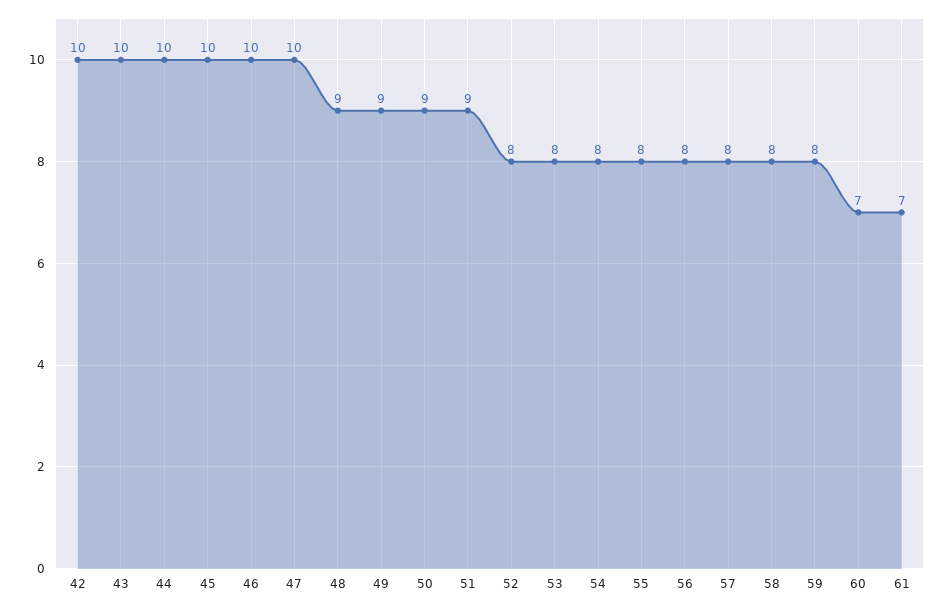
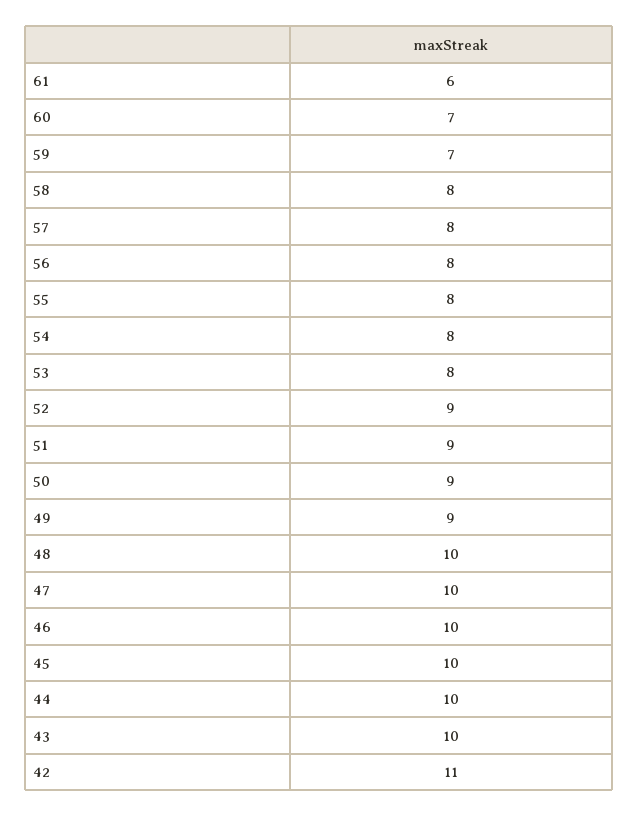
  {
-   "42": 10,
+   "42": 11,
    "43": 10,
    "44": 10,
    "45": 10,
    "46": 10,
    "47": 10,
-   "48": 9,
+   "48": 10,
    "49": 9,
    "50": 9,
    "51": 9,
-   "52": 8,
+   "52": 9,
    "53": 8,
    "54": 8,
    "55": 8,
    "56": 8,
    "57": 8,
    "58": 8,
-   "59": 8,
+   "59": 7,
    "60": 7,
-   "61": 7
+   "61": 6
  }

